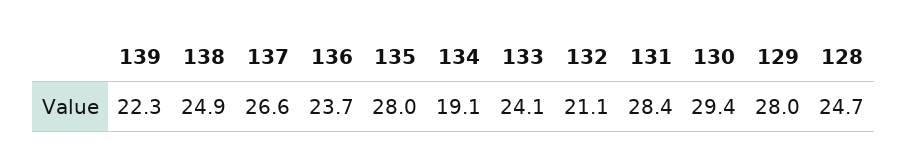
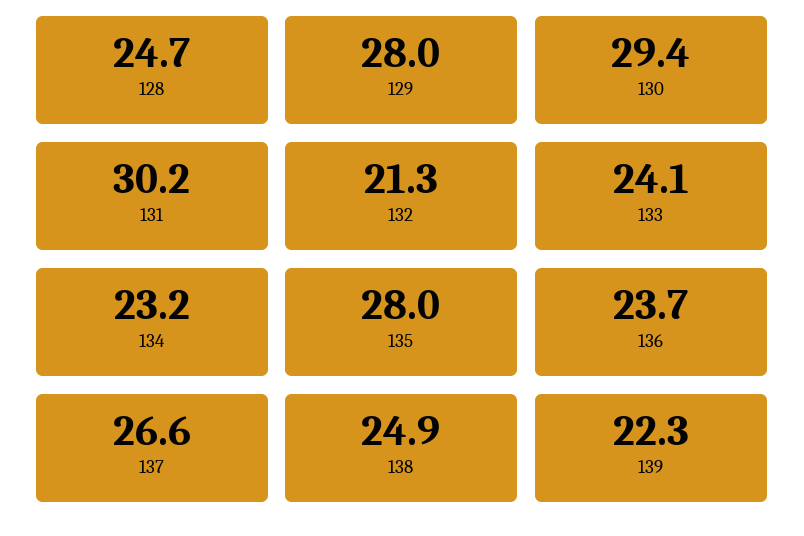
  {
    "139": 22.3,
    "138": 24.9,
    "137": 26.6,
    "136": 23.7,
    "135": 28,
-   "134": 19.1,
+   "134": 23.2,
    "133": 24.1,
-   "132": 21.1,
+   "132": 21.3,
-   "131": 28.4,
+   "131": 30.2,
    "130": 29.4,
    "129": 28,
    "128": 24.7
  }

